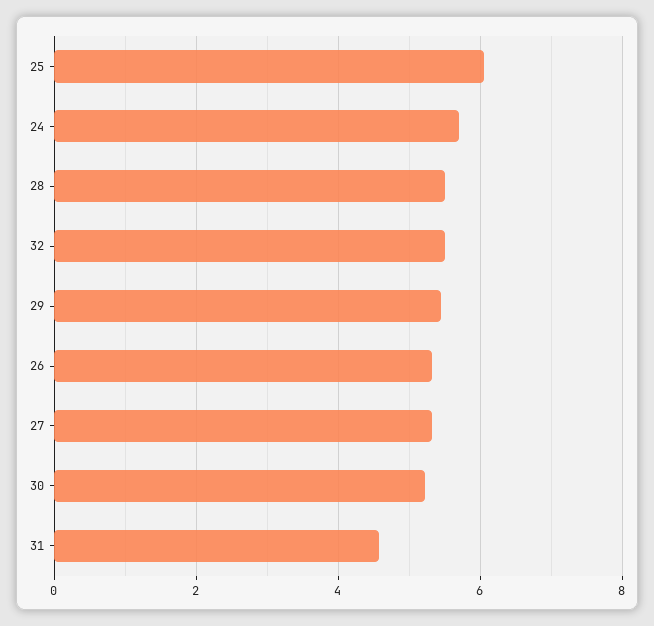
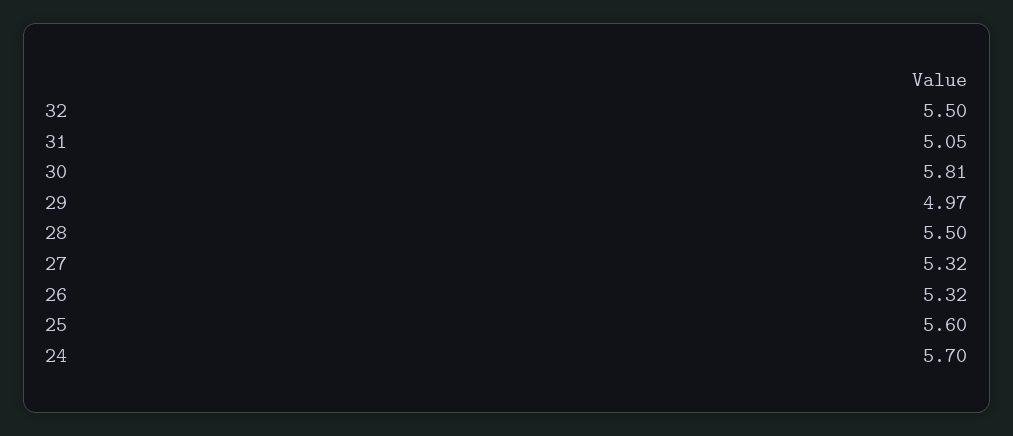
  {
-   "25": 6,
+   "25": 5.6,
    "24": 5.7,
    "28": 5.5,
    "32": 5.5,
-   "29": 5.4,
+   "29": 4.97,
    "26": 5.32,
    "27": 5.32,
-   "30": 5.2,
+   "30": 5.81,
-   "31": 4.6
+   "31": 5.05
  }

